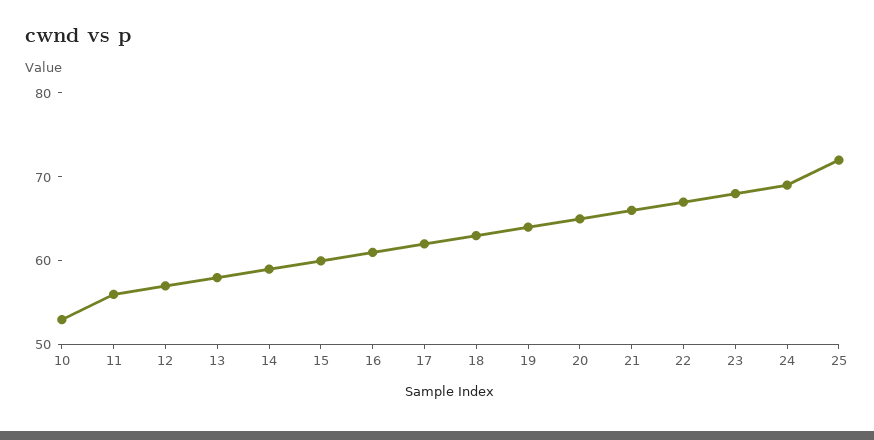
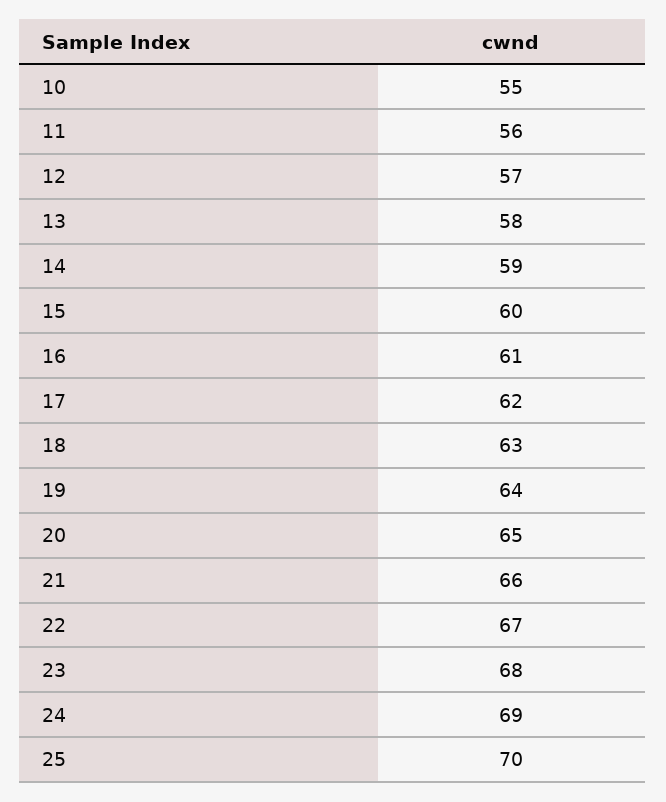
  {
-   "10": 53,
+   "10": 55,
    "11": 56,
    "12": 57,
    "13": 58,
    "14": 59,
    "15": 60,
    "16": 61,
    "17": 62,
    "18": 63,
    "19": 64,
    "20": 65,
    "21": 66,
    "22": 67,
    "23": 68,
    "24": 69,
-   "25": 72
+   "25": 70
  }

